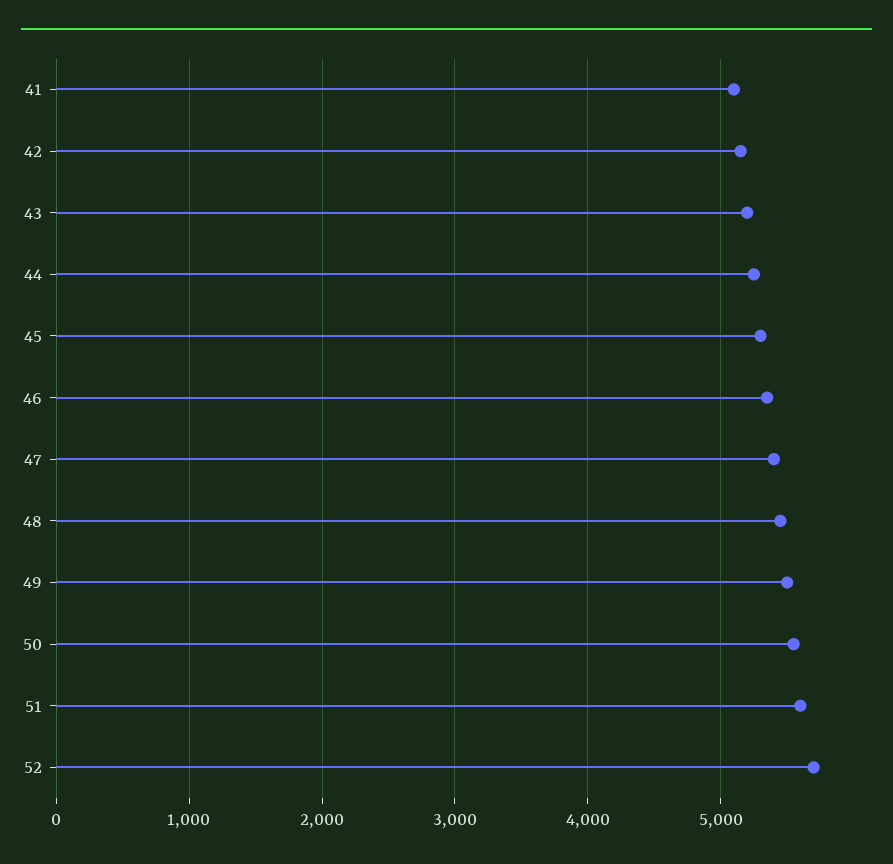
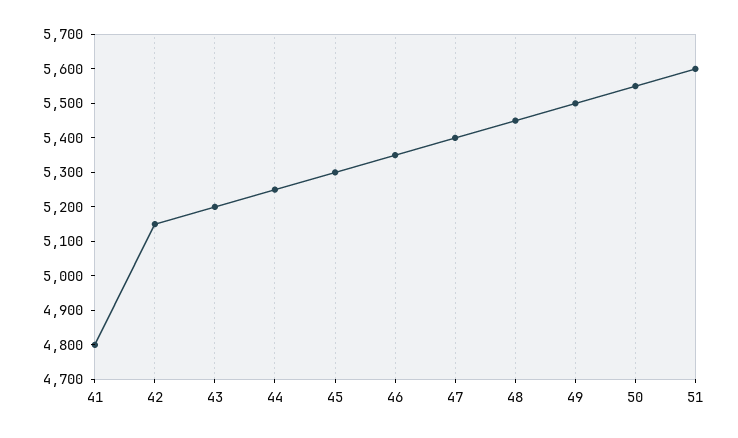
  {
-   "41": 5100,
+   "41": 4800,
    "42": 5150,
    "43": 5200,
    "44": 5250,
    "45": 5300,
    "46": 5350,
    "47": 5400,
    "48": 5450,
    "49": 5500,
    "50": 5550,
-   "51": 5600,
+   "51": 5600
-   "52": 5700
  }

